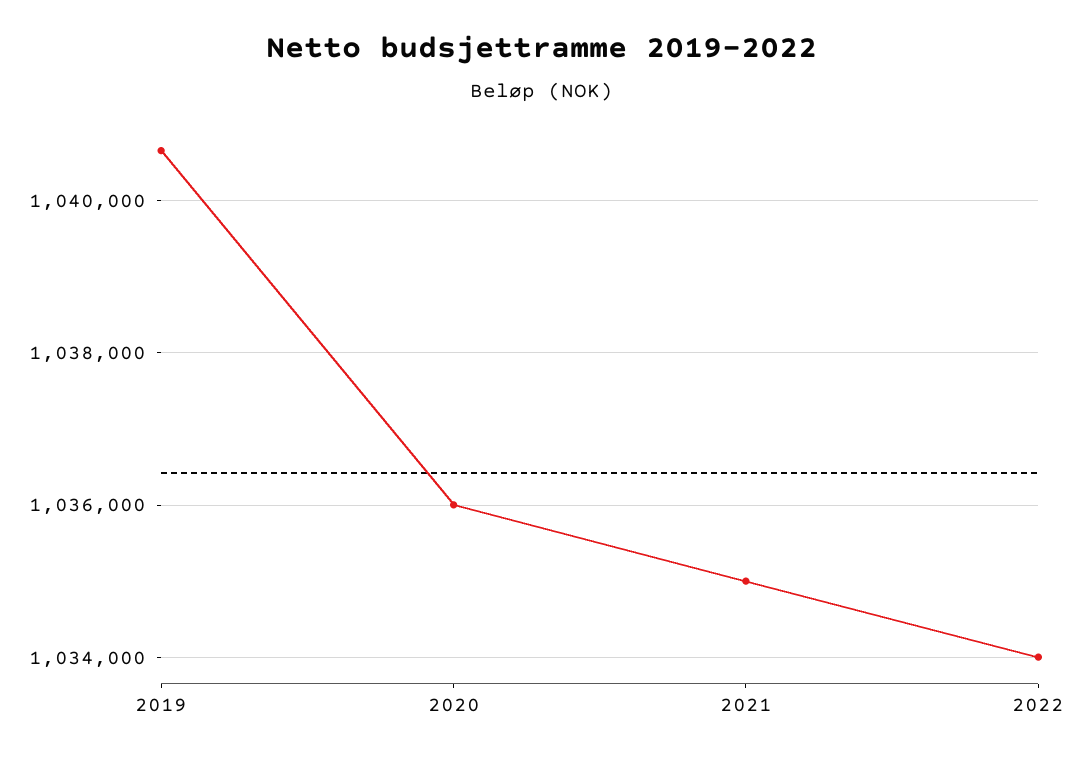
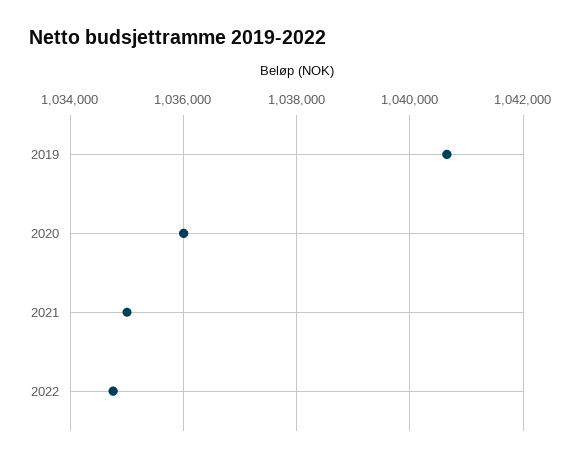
  {
    "2019": 1040600,
    "2020": 1036000,
    "2021": 1035000,
-   "2022": 1034000
+   "2022": 1034800
  }

